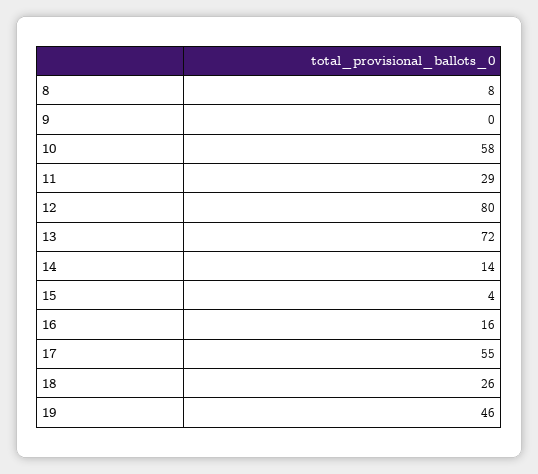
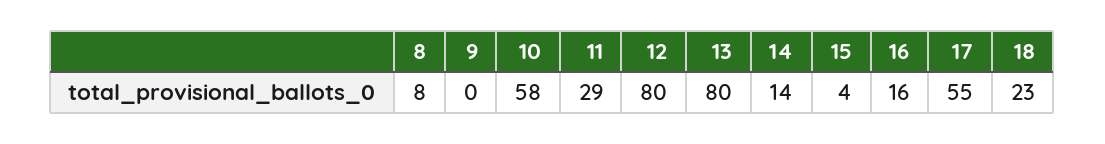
  {
    "8": 8,
    "9": 0,
    "10": 58,
    "11": 29,
    "12": 80,
-   "13": 72,
+   "13": 80,
    "14": 14,
    "15": 4,
    "16": 16,
    "17": 55,
-   "18": 26,
+   "18": 23
-   "19": 46
  }

